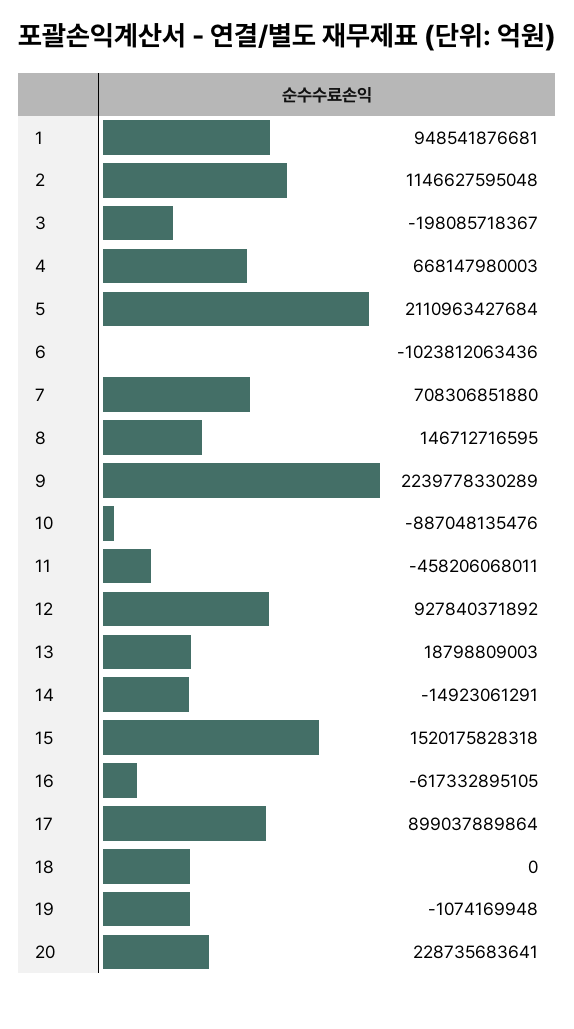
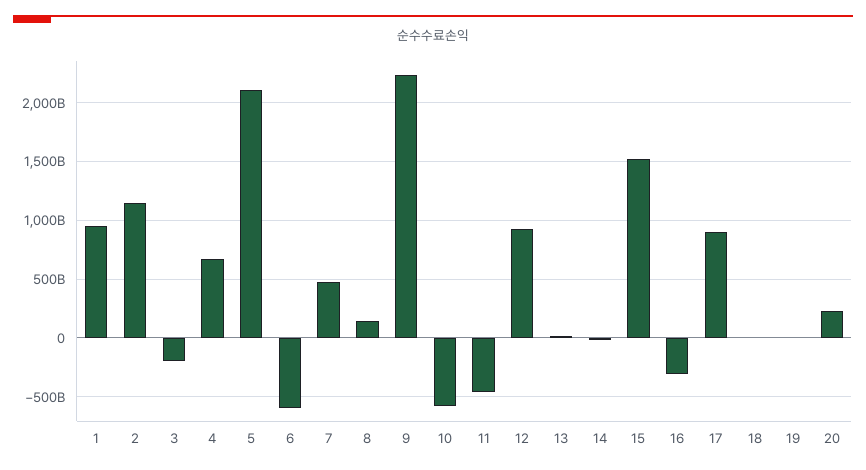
  {
    "1": 948541876681,
    "2": 1146627595048,
    "3": -198085718367,
    "4": 668147980003,
    "5": 2110963427684,
-   "6": -1023812063436,
+   "6": -600000000000,
-   "7": 708306851880,
+   "7": 500000000000,
    "8": 146712716595,
    "9": 2239778330289,
-   "10": -887048135476,
+   "10": -600000000000,
    "11": -458206068011,
    "12": 927840371892,
    "13": 18798809003,
    "14": -14923061291,
    "15": 1520175828318,
-   "16": -617332895105,
+   "16": -300000000000,
    "17": 899037889864,
    "18": 0,
    "19": -1074169948,
    "20": 228735683641
  }

